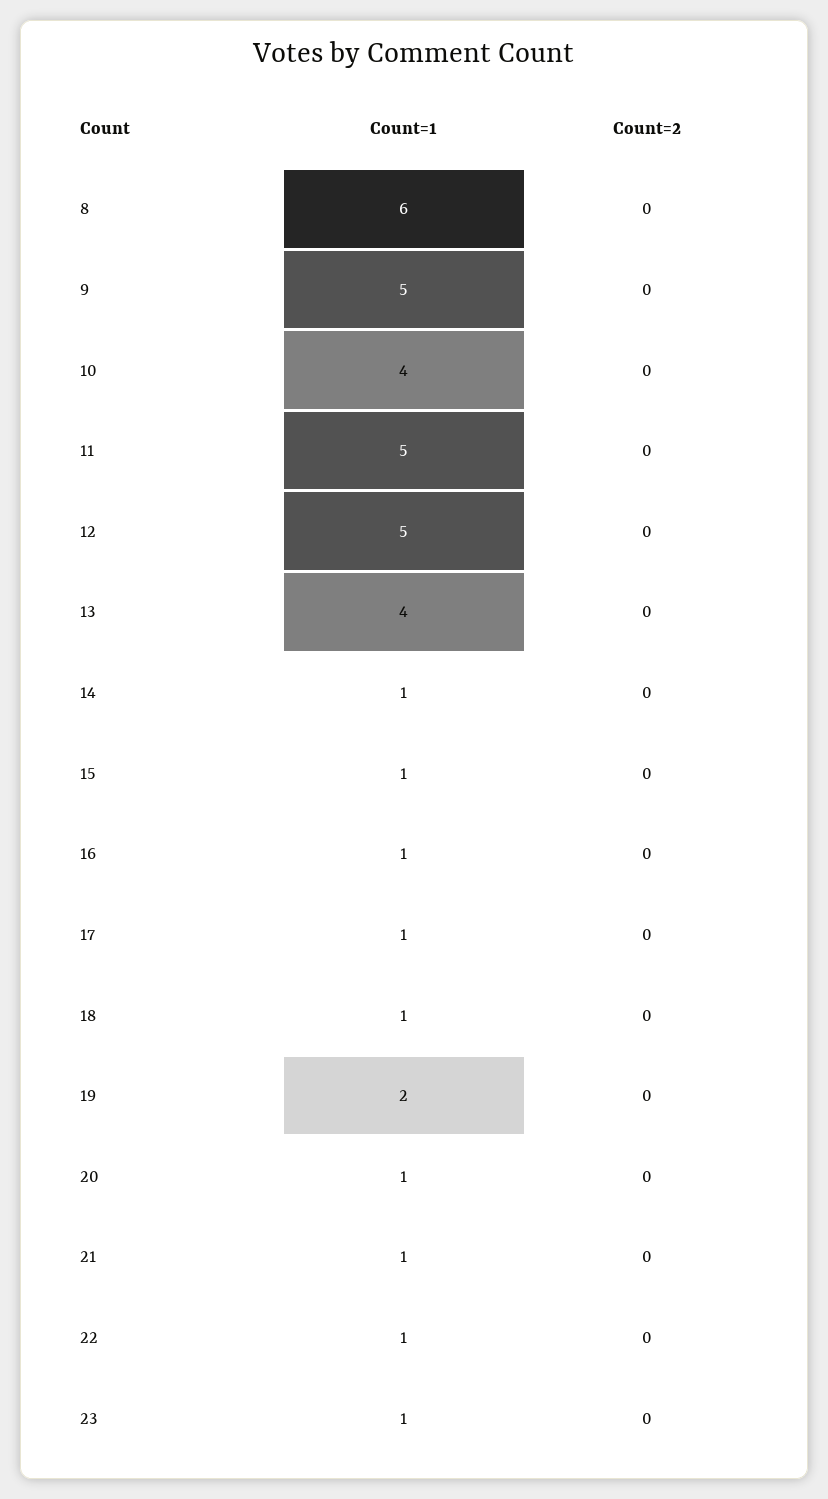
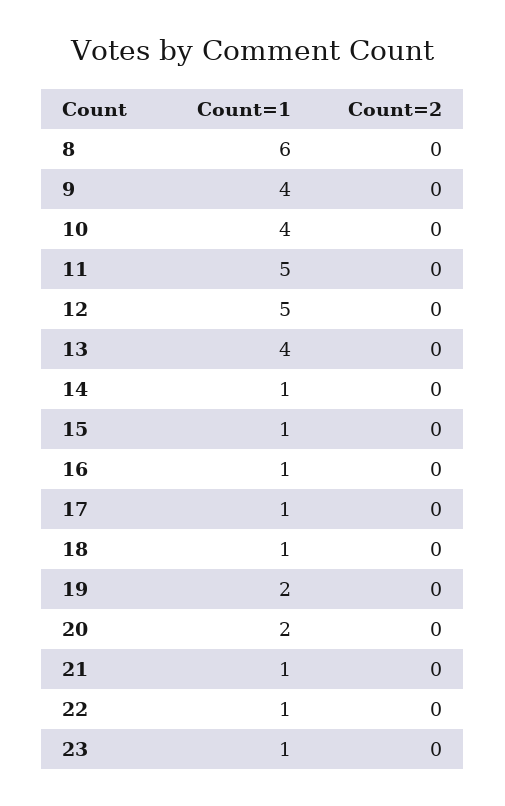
  {
    "Count=1": {
      "8": 6,
-     "9": 5,
+     "9": 4,
      "10": 4,
      "11": 5,
      "12": 5,
      "13": 4,
      "14": 1,
      "15": 1,
      "16": 1,
      "17": 1,
      "18": 1,
      "19": 2,
-     "20": 1,
+     "20": 2,
      "21": 1,
      "22": 1,
      "23": 1
    },
    "Count=2": {
      "8": 0,
      "9": 0,
      "10": 0,
      "11": 0,
      "12": 0,
      "13": 0,
      "14": 0,
      "15": 0,
      "16": 0,
      "17": 0,
      "18": 0,
      "19": 0,
      "20": 0,
      "21": 0,
      "22": 0,
      "23": 0
    }
  }

